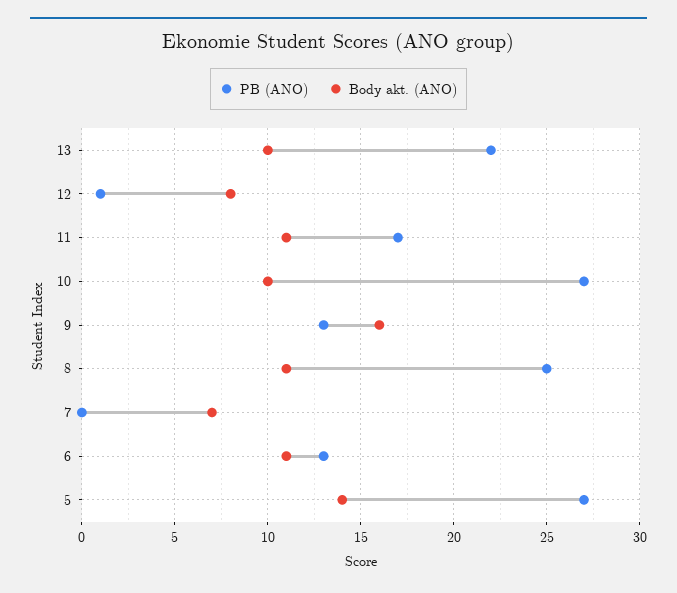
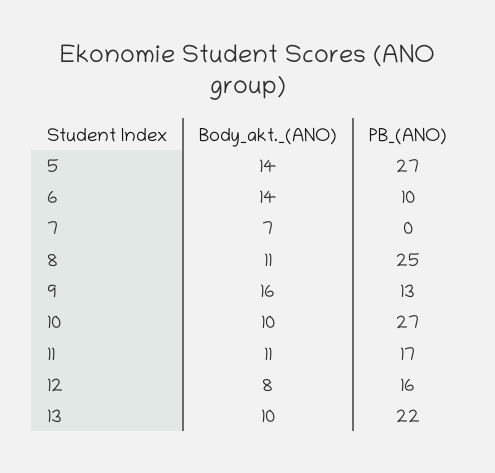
  {
    "PB (ANO)": {
      "13": 22,
-     "12": 1,
+     "12": 16,
      "11": 17,
      "10": 27,
      "9": 13,
      "8": 25,
      "7": 0,
-     "6": 13,
+     "6": 10,
      "5": 27
    },
    "Body akt. (ANO)": {
      "13": 10,
      "12": 8,
      "11": 11,
      "10": 10,
      "9": 16,
      "8": 11,
      "7": 7,
-     "6": 11,
+     "6": 14,
      "5": 14
    }
  }

